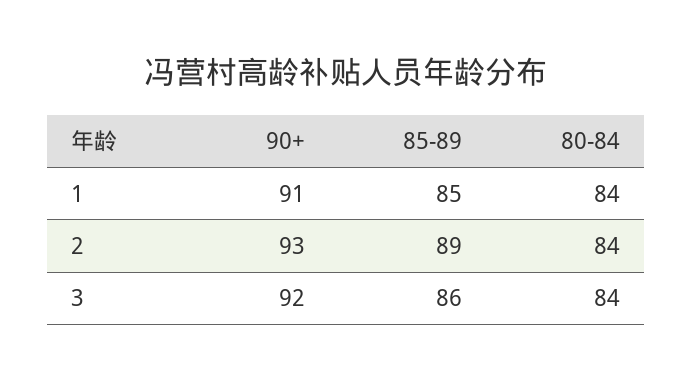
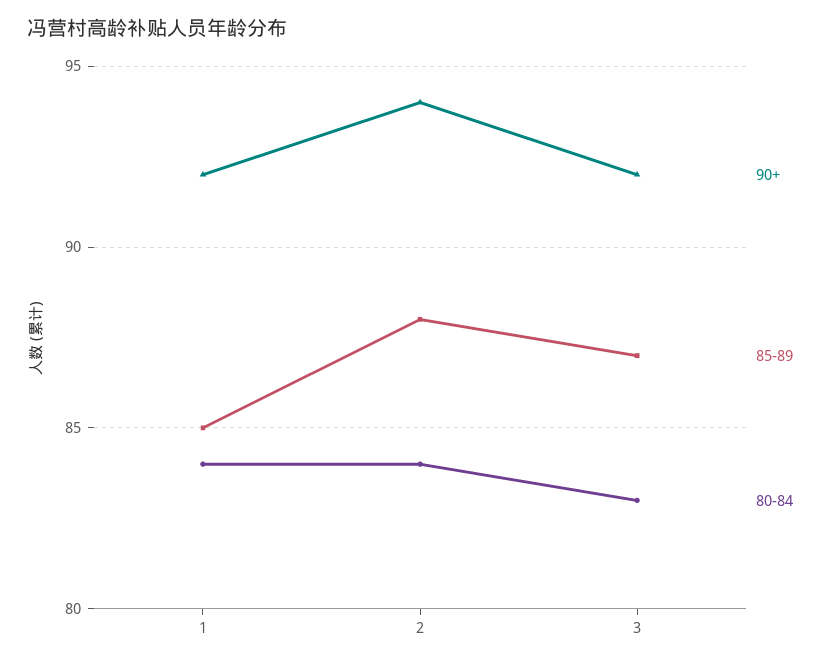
  {
    "90+": {
-     "1": 91,
+     "1": 92,
-     "2": 93,
+     "2": 94,
      "3": 92
    },
    "85-89": {
      "1": 85,
-     "2": 89,
+     "2": 88,
-     "3": 86
+     "3": 87
    },
    "80-84": {
      "1": 84,
      "2": 84,
-     "3": 84
+     "3": 83
    }
  }

